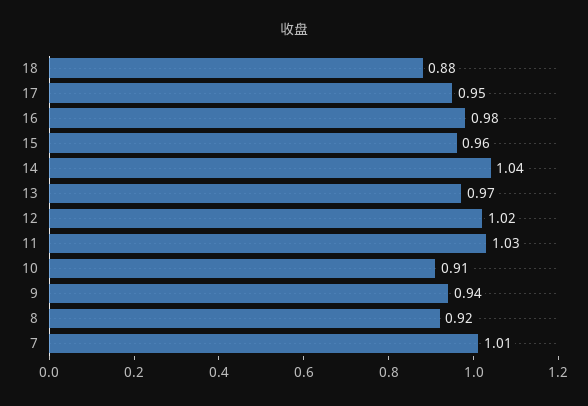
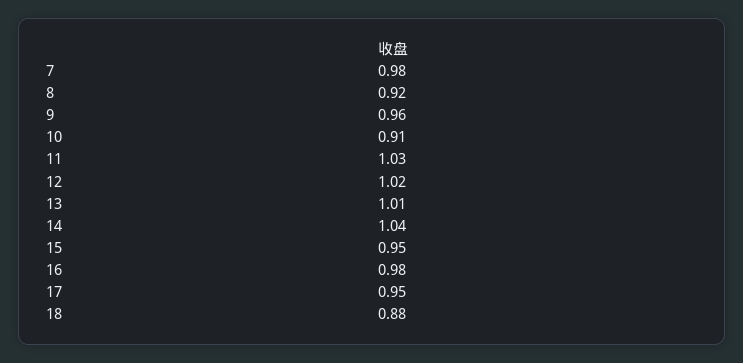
  {
    "18": 0.88,
    "17": 0.95,
    "16": 0.98,
-   "15": 0.96,
+   "15": 0.95,
    "14": 1.04,
-   "13": 0.97,
+   "13": 1.01,
    "12": 1.02,
    "11": 1.03,
    "10": 0.91,
-   "9": 0.94,
+   "9": 0.96,
    "8": 0.92,
-   "7": 1.01
+   "7": 0.98
  }

